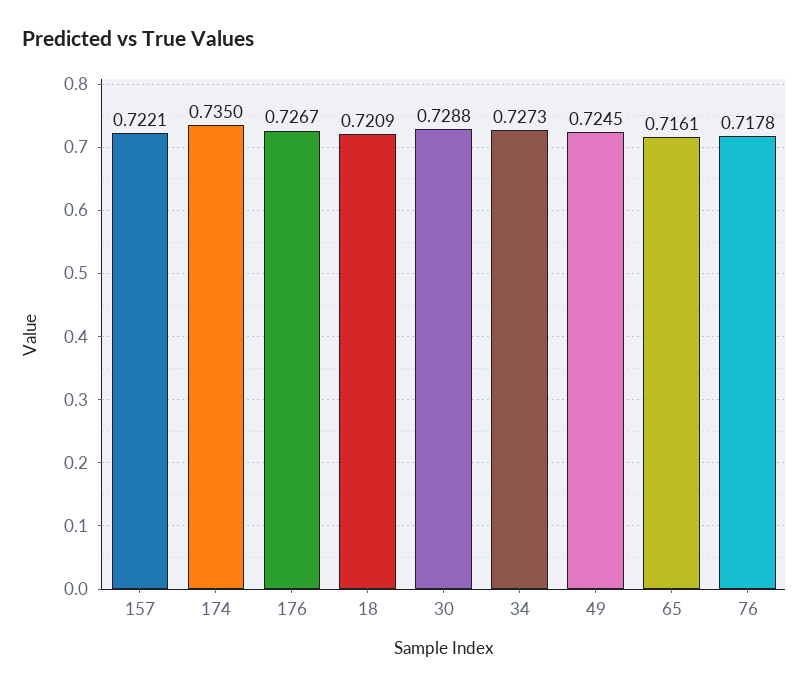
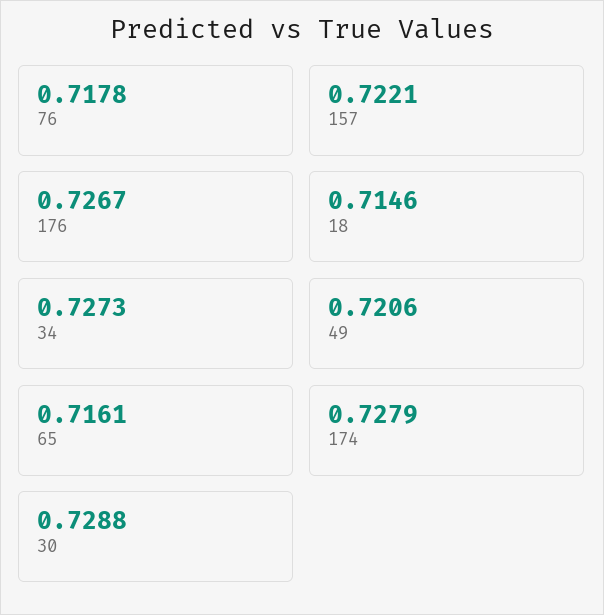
  {
    "157": 0.7221,
-   "174": 0.735,
+   "174": 0.7279,
    "176": 0.7267,
-   "18": 0.7209,
+   "18": 0.7146,
    "30": 0.7288,
    "34": 0.7273,
-   "49": 0.7245,
+   "49": 0.7206,
    "65": 0.7161,
    "76": 0.7178
  }

